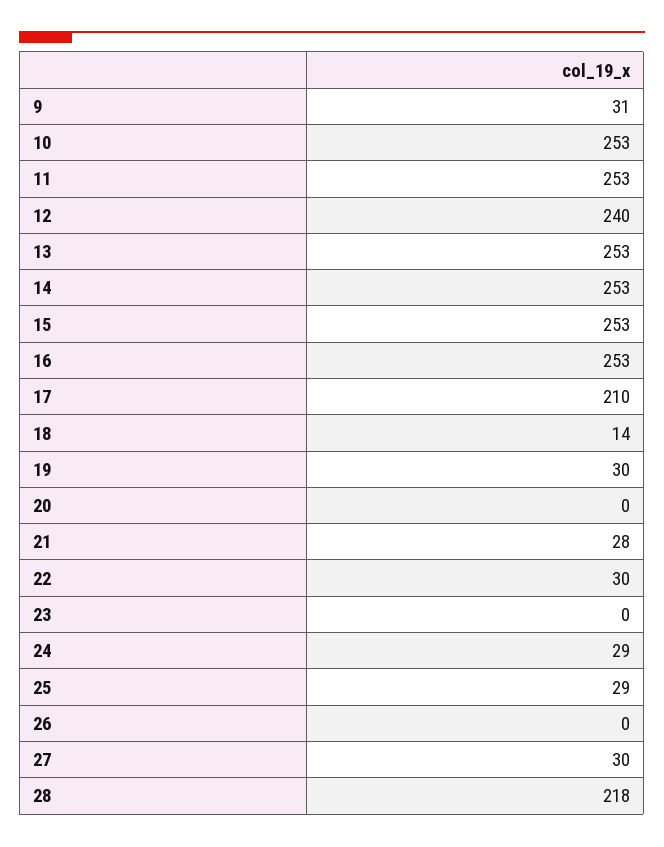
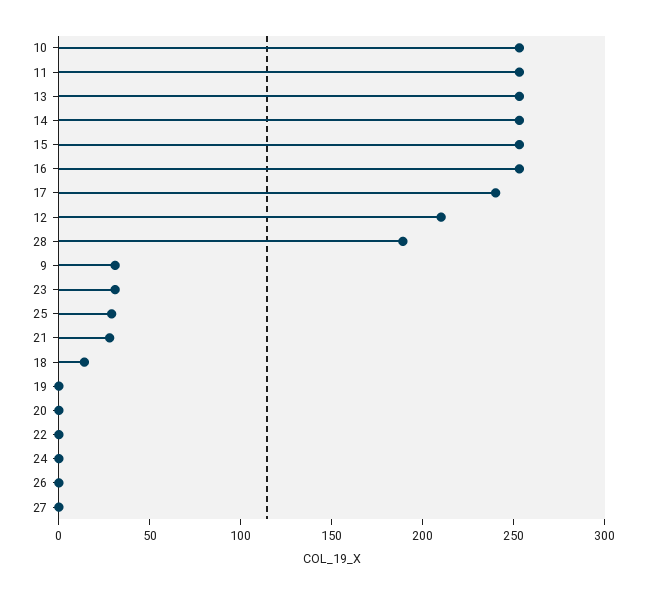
  {
    "9": 31,
    "10": 253,
    "11": 253,
-   "12": 240,
+   "12": 210,
    "13": 253,
    "14": 253,
    "15": 253,
    "16": 253,
-   "17": 210,
+   "17": 240,
    "18": 14,
-   "19": 30,
+   "19": 0,
    "20": 0,
    "21": 28,
-   "22": 30,
+   "22": 0,
-   "23": 0,
+   "23": 30,
-   "24": 29,
+   "24": 0,
    "25": 29,
    "26": 0,
-   "27": 30,
+   "27": 0,
-   "28": 218
+   "28": 190
  }

